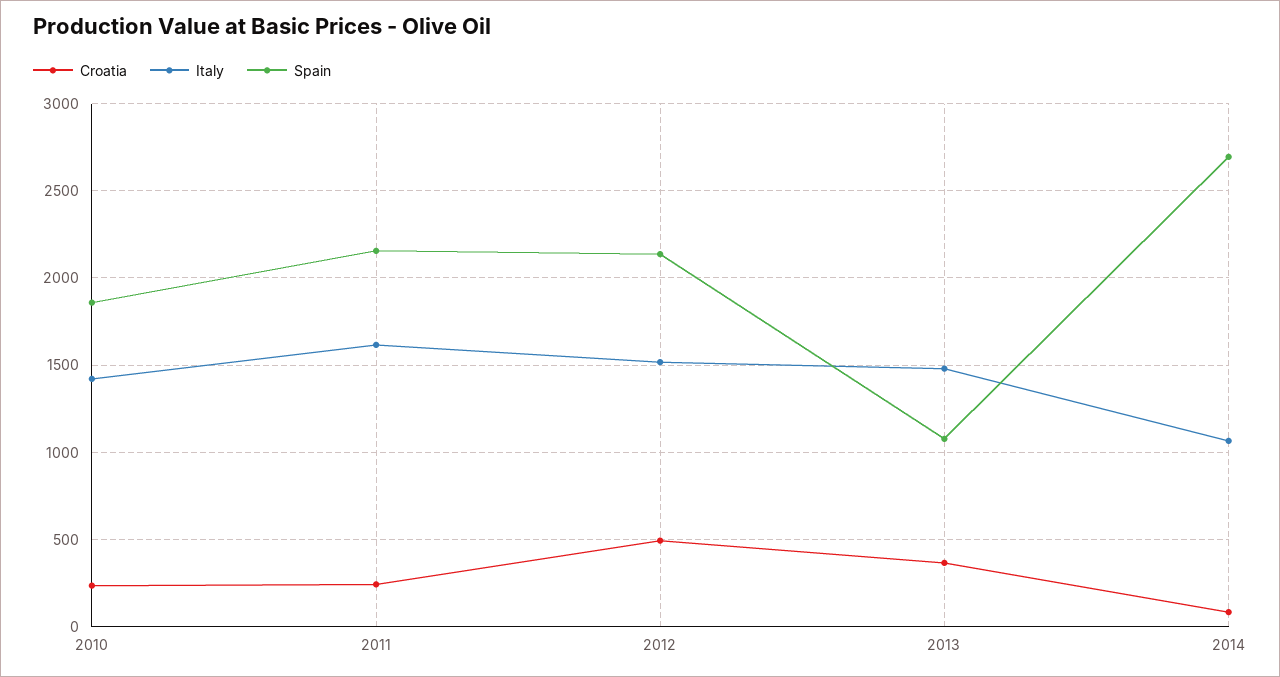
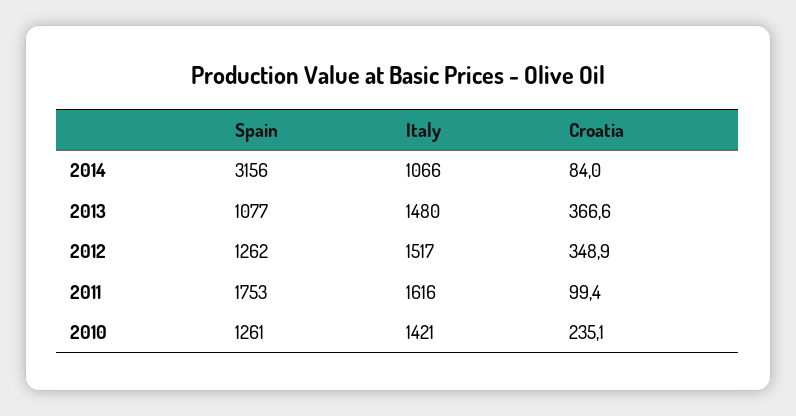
  {
    "Croatia": {
      "2010": 235.1,
-     "2011": 250,
+     "2011": 99.4,
-     "2012": 500,
+     "2012": 348.9,
      "2013": 366.6,
      "2014": 84
    },
    "Italy": {
      "2010": 1421,
      "2011": 1616,
      "2012": 1517,
      "2013": 1480,
      "2014": 1066
    },
    "Spain": {
-     "2010": 1850,
+     "2010": 1261,
-     "2011": 2150,
+     "2011": 1753,
-     "2012": 2150,
+     "2012": 1262,
      "2013": 1077,
-     "2014": 2700
+     "2014": 3156
    }
  }

